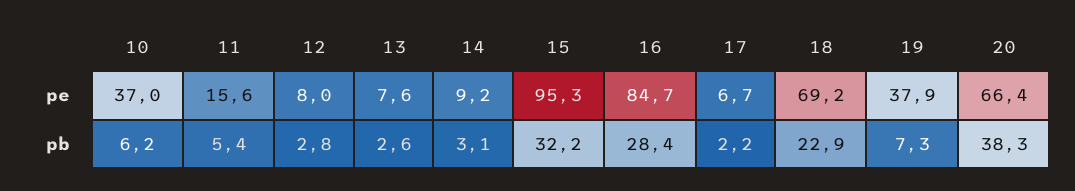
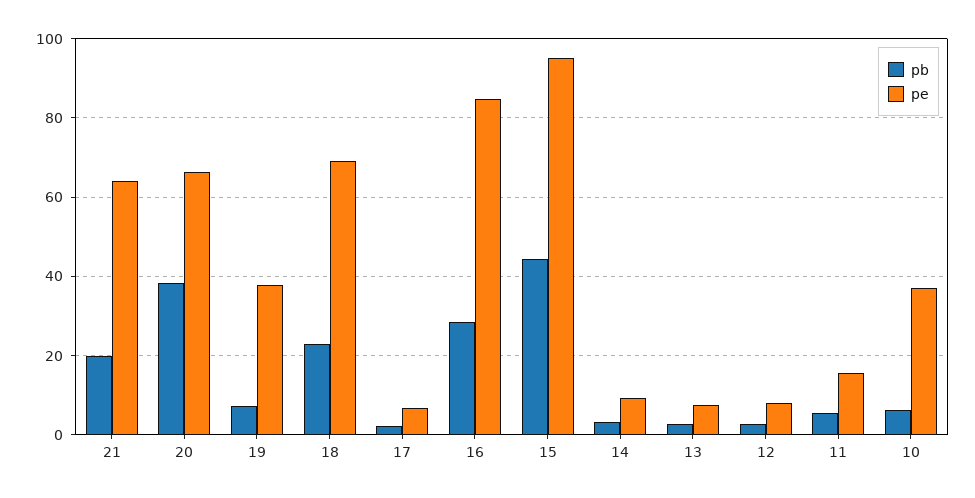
  {
    "pe": {
      "10": 37,
      "11": 15.6,
      "12": 8,
      "13": 7.6,
      "14": 9.2,
      "15": 95.3,
      "16": 84.7,
      "17": 6.7,
      "18": 69.2,
      "19": 37.9,
-     "20": 66.4
+     "20": 66.4,
+     "21": 64
    },
    "pb": {
      "10": 6.2,
      "11": 5.4,
      "12": 2.8,
      "13": 2.6,
      "14": 3.1,
-     "15": 32.2,
+     "15": 44,
      "16": 28.4,
      "17": 2.2,
      "18": 22.9,
      "19": 7.3,
-     "20": 38.3
+     "20": 38.3,
+     "21": 20
    }
  }

